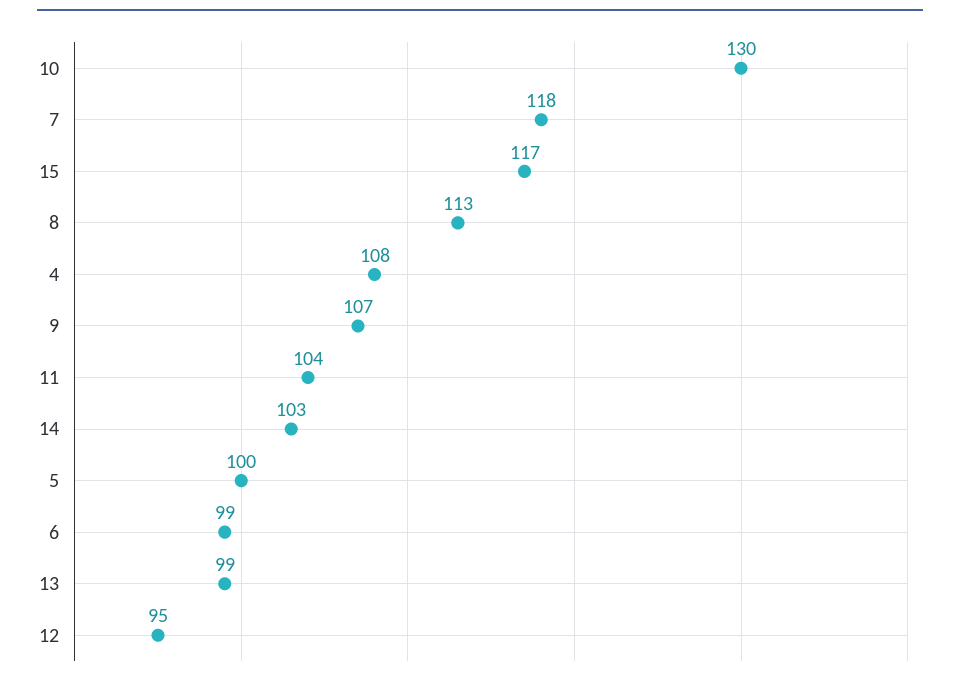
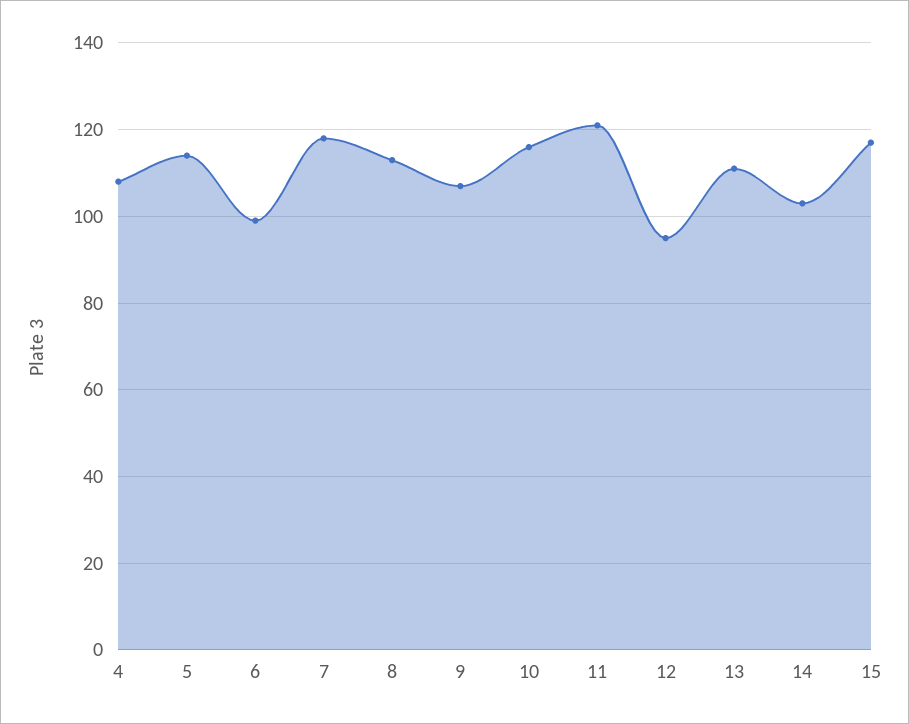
  {
-   "10": 130,
+   "10": 115,
    "7": 118,
    "15": 117,
    "8": 113,
    "4": 108,
    "9": 107,
-   "11": 104,
+   "11": 120,
    "14": 103,
-   "5": 100,
+   "5": 115,
    "6": 99,
-   "13": 99,
+   "13": 110,
    "12": 95
  }

